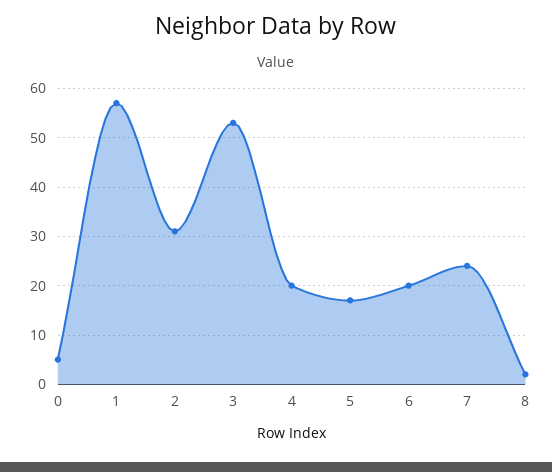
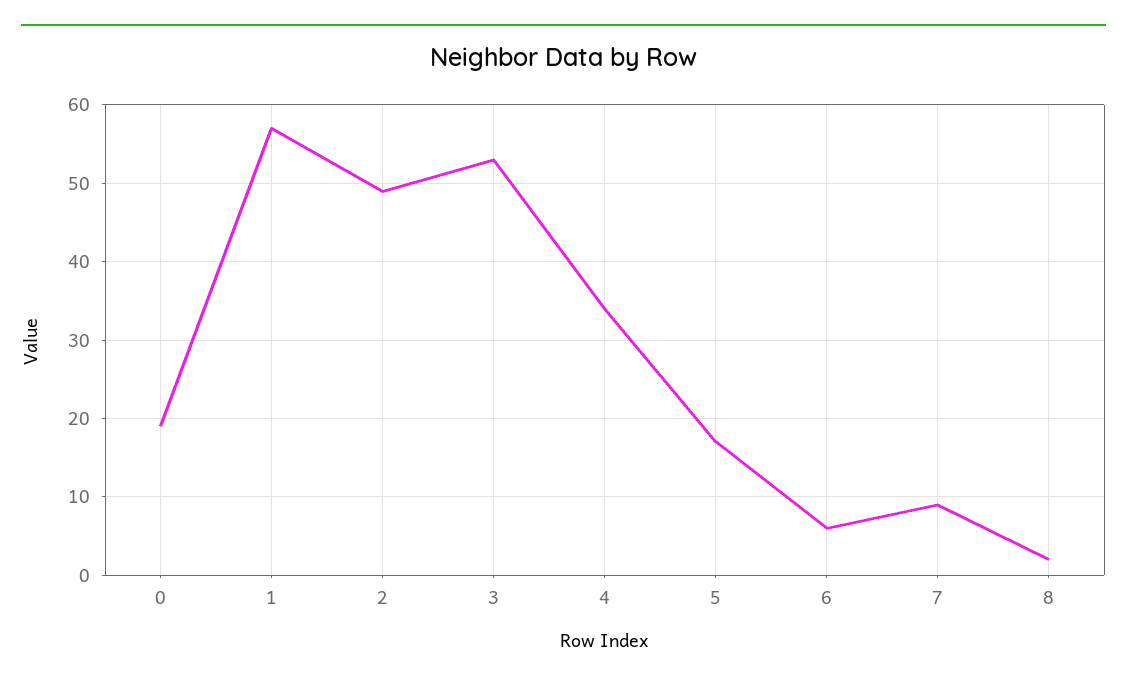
  {
-   "0": 5,
+   "0": 19,
    "1": 57,
-   "2": 30,
+   "2": 49,
    "3": 53,
-   "4": 20,
+   "4": 34,
    "5": 17,
-   "6": 20,
+   "6": 6,
-   "7": 25,
+   "7": 9,
    "8": 2
  }

